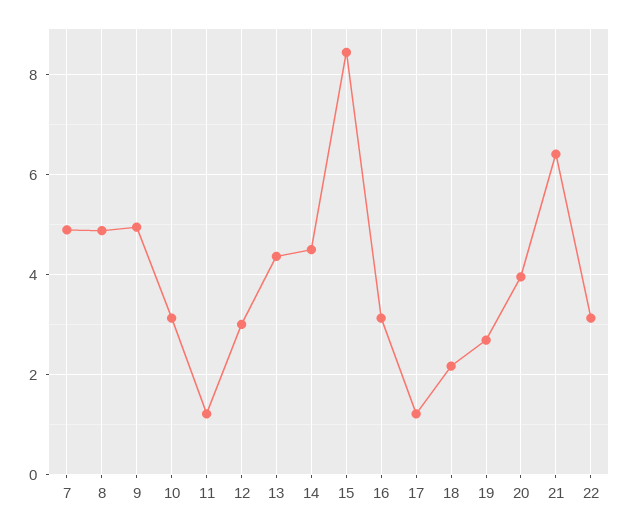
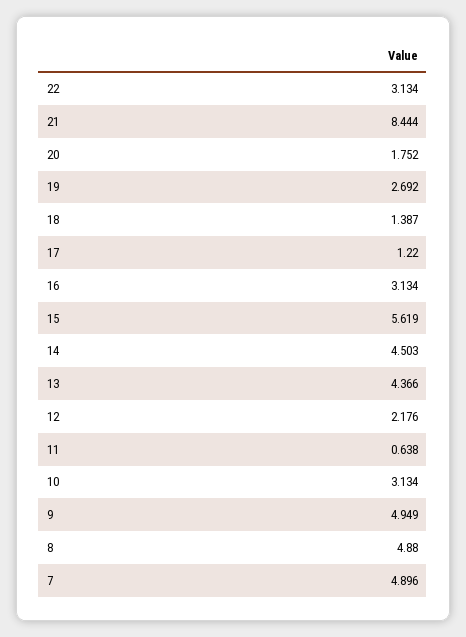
  {
    "7": 4.896,
    "8": 4.88,
    "9": 4.949,
    "10": 3.134,
-   "11": 1.2,
+   "11": 0.638,
-   "12": 3,
+   "12": 2.176,
    "13": 4.366,
    "14": 4.503,
-   "15": 8.4,
+   "15": 5.619,
    "16": 3.134,
    "17": 1.22,
-   "18": 2.2,
+   "18": 1.387,
    "19": 2.692,
-   "20": 4,
+   "20": 1.752,
-   "21": 6.4,
+   "21": 8.444,
    "22": 3.134
  }

